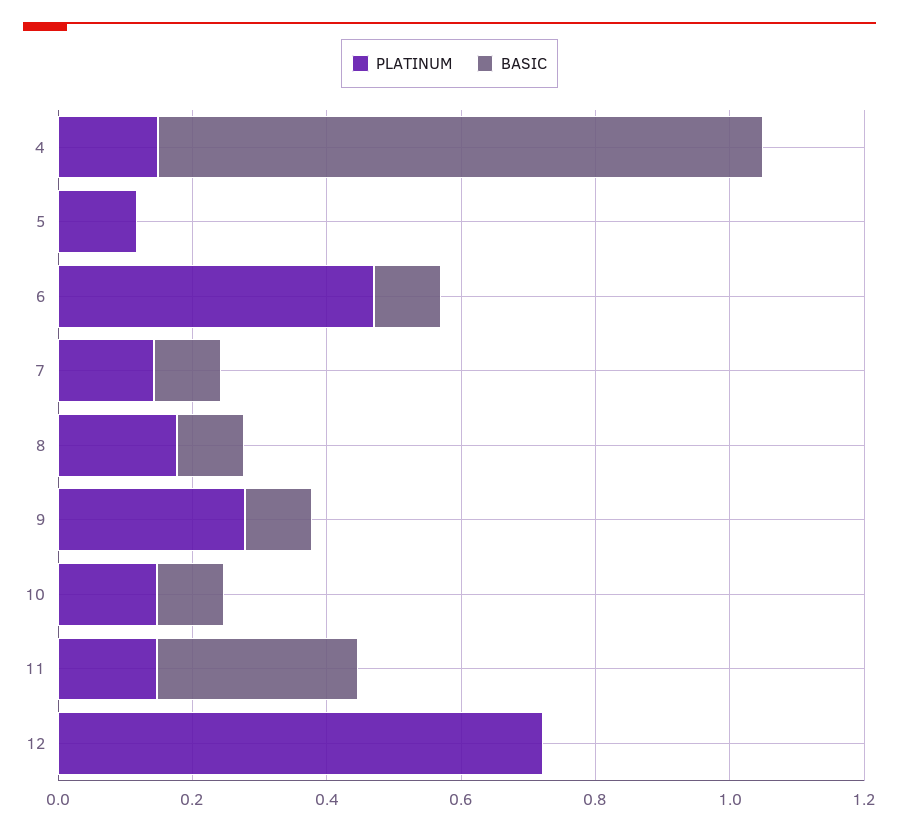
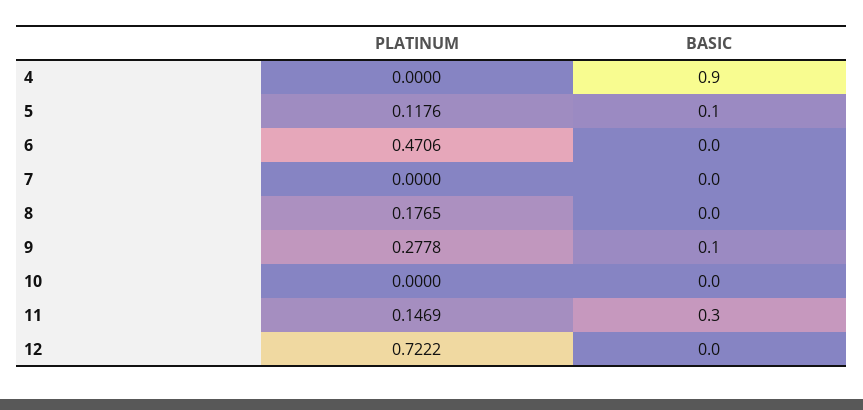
  {
    "PLATINUM": {
-     "4": 0.15,
+     "4": 0,
      "5": 0.1176,
      "6": 0.4706,
-     "7": 0.15,
+     "7": 0,
      "8": 0.1765,
      "9": 0.2778,
-     "10": 0.15,
+     "10": 0,
      "11": 0.1469,
      "12": 0.7222
    },
    "BASIC": {
      "4": 0.9,
-     "5": 0,
+     "5": 0.1,
-     "6": 0.1,
+     "6": 0,
-     "7": 0.1,
+     "7": 0,
-     "8": 0.1,
+     "8": 0,
      "9": 0.1,
-     "10": 0.1,
+     "10": 0,
      "11": 0.3,
      "12": 0
    }
  }

